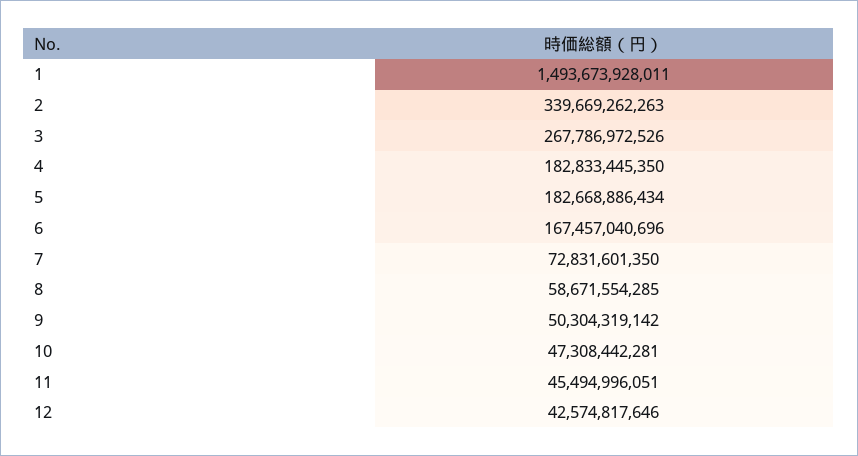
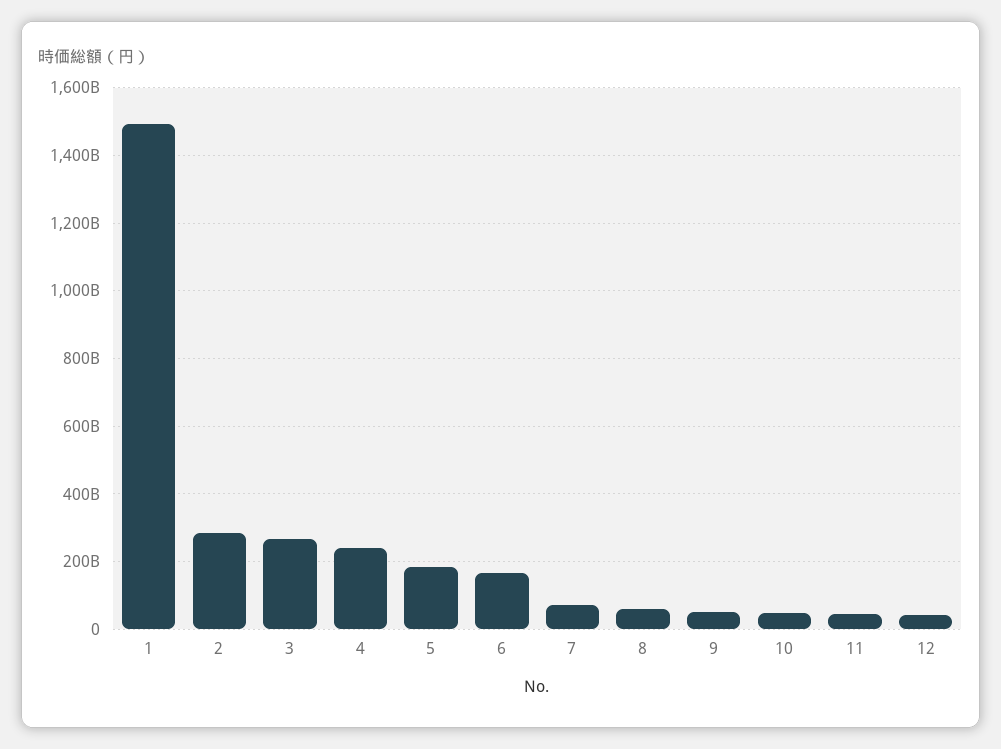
  {
    "1": 1493673928011,
-   "2": 339669262263,
+   "2": 280000000000,
    "3": 267786972526,
-   "4": 182833445350,
+   "4": 240000000000,
    "5": 182668886434,
    "6": 167457040696,
    "7": 72831601350,
    "8": 58671554285,
    "9": 50304319142,
    "10": 47308442281,
    "11": 45494996051,
    "12": 42574817646
  }

